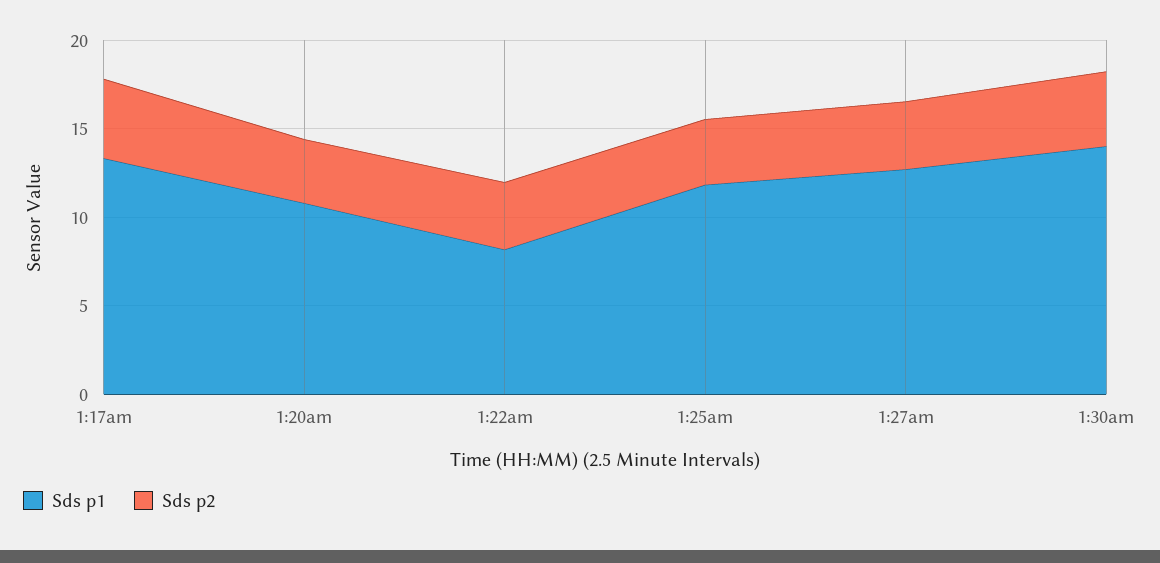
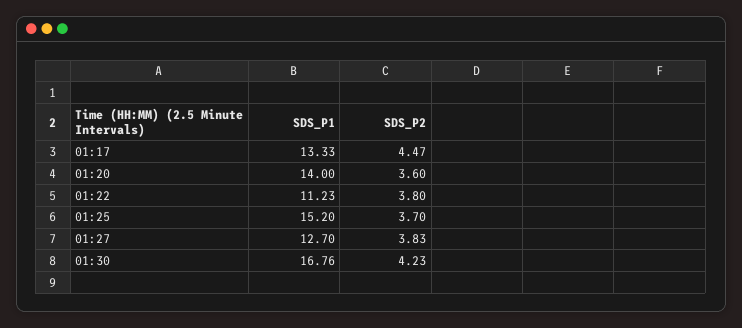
  {
    "Sds p1": {
      "1:17am": 13.33,
-     "1:20am": 11,
+     "1:20am": 14,
-     "1:22am": 8,
+     "1:22am": 11.23,
-     "1:25am": 12,
+     "1:25am": 15.2,
      "1:27am": 12.7,
-     "1:30am": 14
+     "1:30am": 16.76
    },
    "Sds p2": {
      "1:17am": 4.47,
      "1:20am": 3.6,
      "1:22am": 3.8,
      "1:25am": 3.7,
      "1:27am": 3.83,
      "1:30am": 4.23
    }
  }

